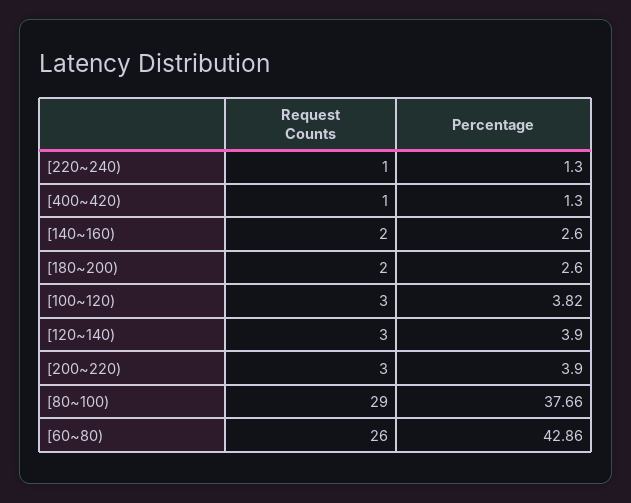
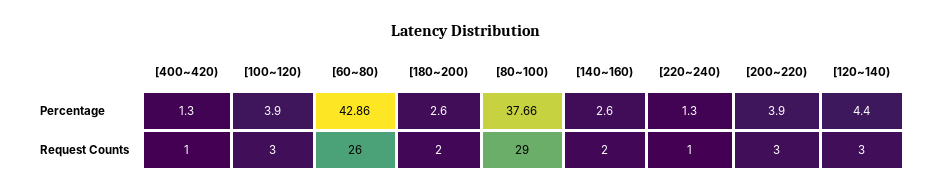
  {
    "Request Counts": {
      "[220~240)": 1,
      "[400~420)": 1,
      "[140~160)": 2,
      "[180~200)": 2,
      "[100~120)": 3,
      "[120~140)": 3,
      "[200~220)": 3,
      "[80~100)": 29,
      "[60~80)": 26
    },
    "Percentage": {
      "[220~240)": 1.3,
      "[400~420)": 1.3,
      "[140~160)": 2.6,
      "[180~200)": 2.6,
-     "[100~120)": 3.82,
+     "[100~120)": 3.9,
-     "[120~140)": 3.9,
+     "[120~140)": 4.4,
      "[200~220)": 3.9,
      "[80~100)": 37.66,
      "[60~80)": 42.86
    }
  }

